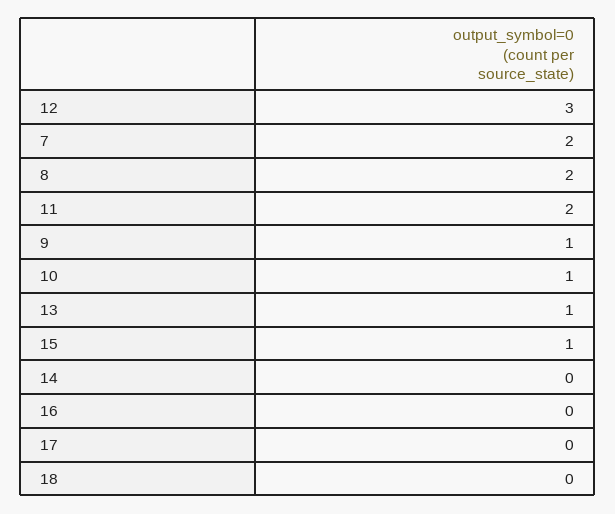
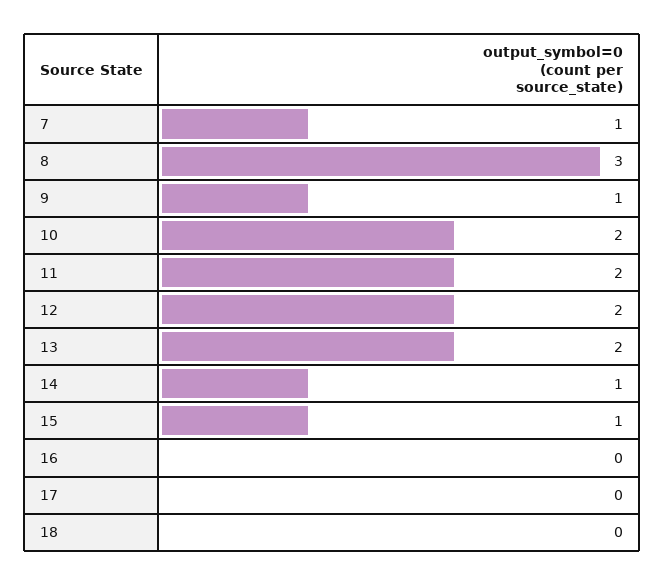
  {
-   "12": 3,
+   "12": 2,
-   "7": 2,
+   "7": 1,
-   "8": 2,
+   "8": 3,
    "11": 2,
    "9": 1,
-   "10": 1,
+   "10": 2,
-   "13": 1,
+   "13": 2,
    "15": 1,
-   "14": 0,
+   "14": 1,
    "16": 0,
    "17": 0,
    "18": 0
  }

